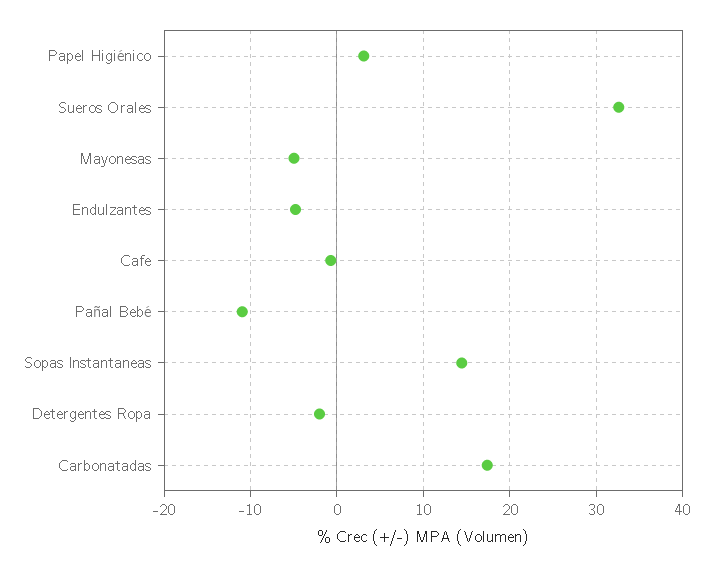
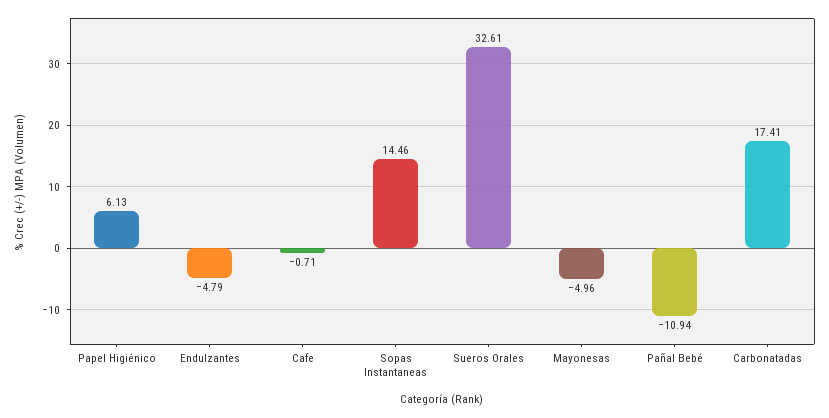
  {
-   "Papel Higiénico": 3,
+   "Papel Higiénico": 6.13,
    "Sueros Orales": 32.61,
    "Mayonesas": -4.96,
    "Endulzantes": -4.79,
    "Cafe": -0.71,
    "Pañal Bebé": -10.94,
    "Sopas Instantaneas": 14.46,
-   "Detergentes Ropa": -2,
    "Carbonatadas": 17.41
  }

